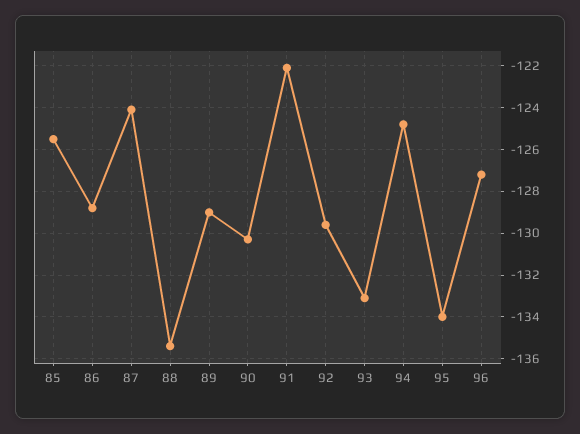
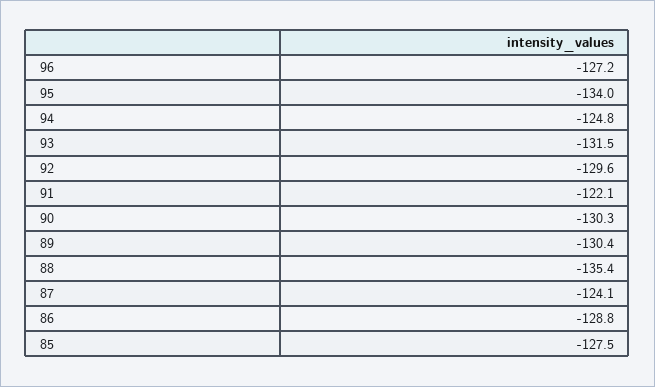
  {
-   "85": -125.5,
+   "85": -127.5,
    "86": -128.8,
    "87": -124.1,
    "88": -135.4,
-   "89": -129,
+   "89": -130.4,
    "90": -130.3,
    "91": -122.1,
    "92": -129.6,
-   "93": -133,
+   "93": -131.5,
    "94": -124.8,
    "95": -134,
    "96": -127.2
  }

